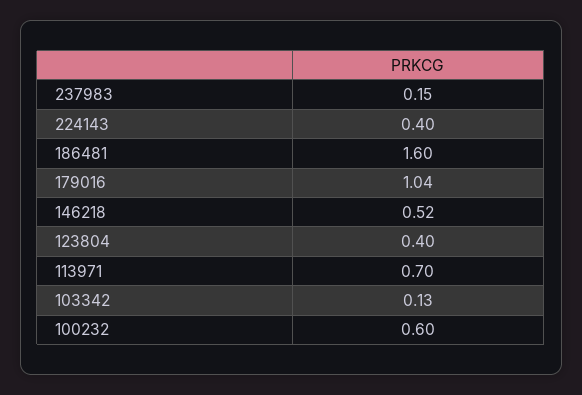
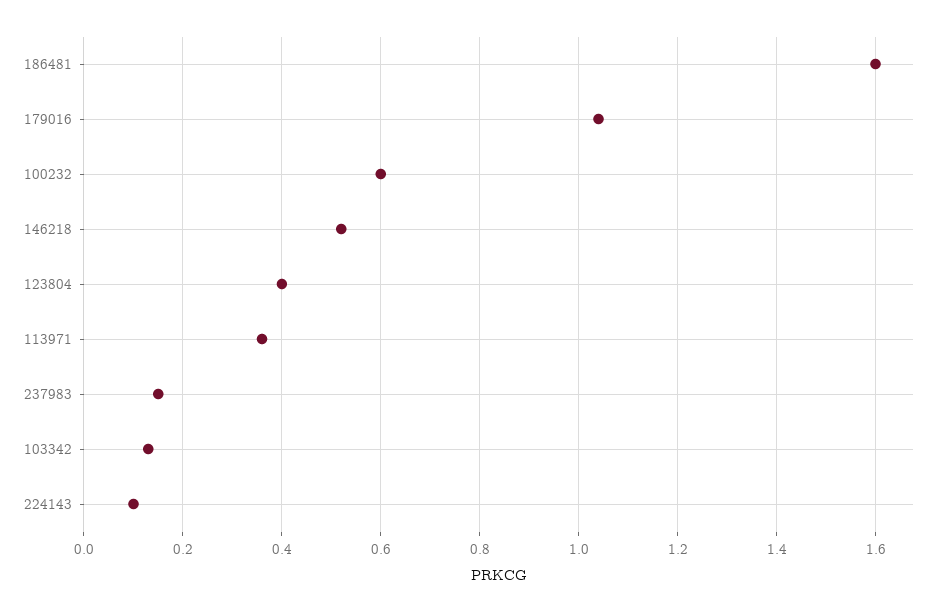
  {
    "237983": 0.15,
-   "224143": 0.4,
+   "224143": 0.1,
    "186481": 1.6,
    "179016": 1.04,
    "146218": 0.52,
    "123804": 0.4,
-   "113971": 0.7,
+   "113971": 0.35,
    "103342": 0.13,
    "100232": 0.6
  }

